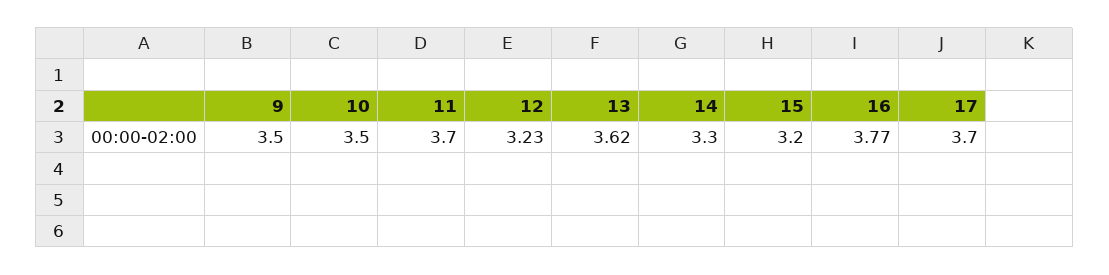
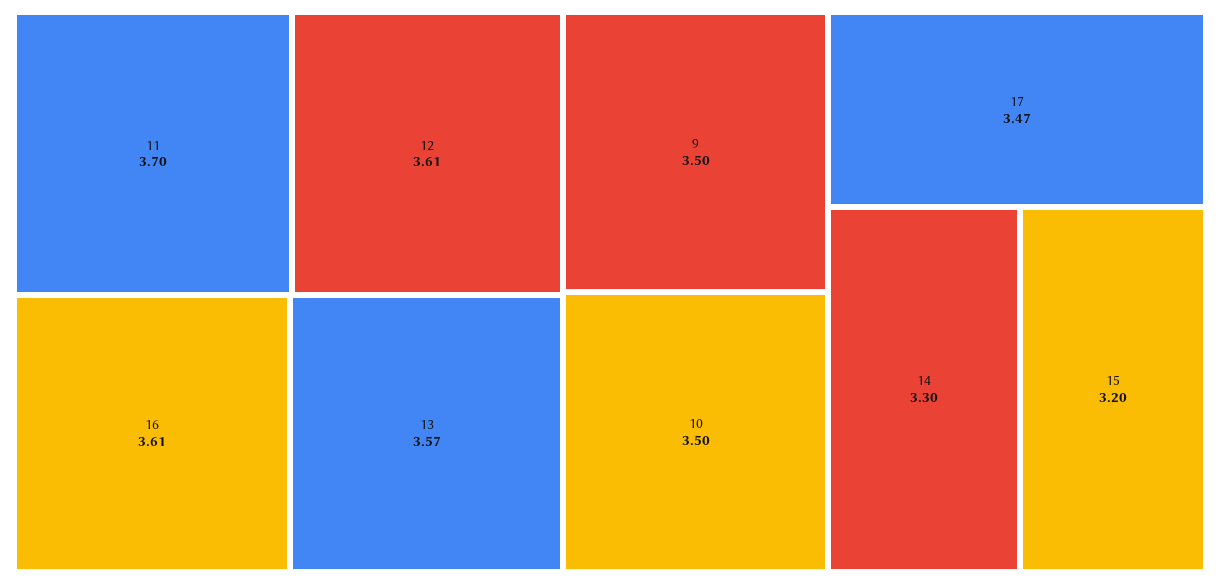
  {
    "9": 3.5,
    "10": 3.5,
    "11": 3.7,
-   "12": 3.23,
+   "12": 3.61,
-   "13": 3.62,
+   "13": 3.57,
    "14": 3.3,
    "15": 3.2,
-   "16": 3.77,
+   "16": 3.61,
-   "17": 3.7
+   "17": 3.47
  }

